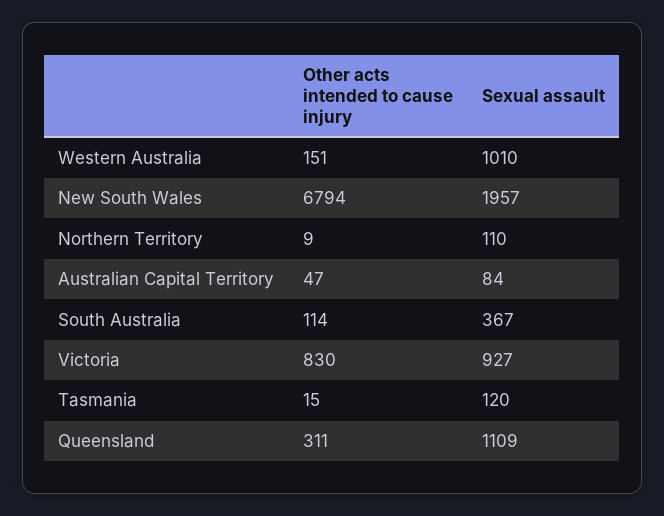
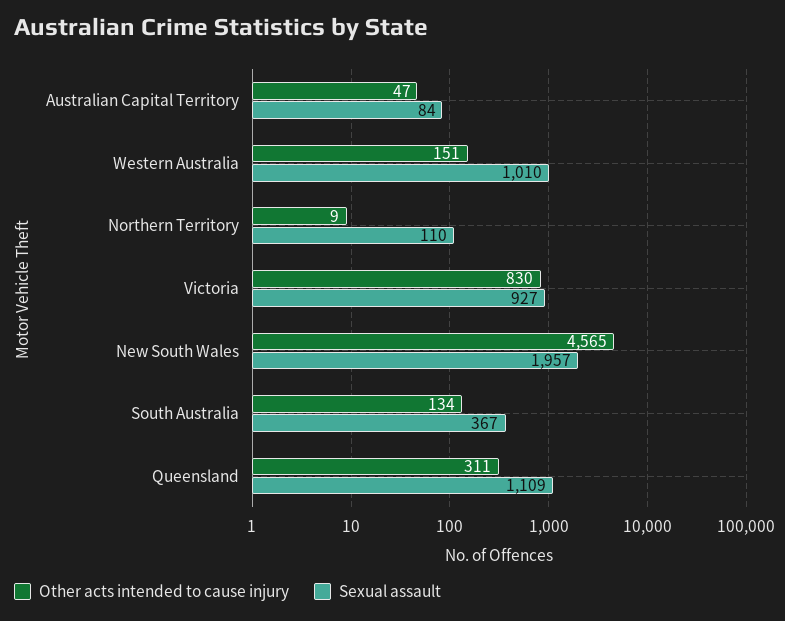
  {
    "Other acts intended to cause injury": {
      "Western Australia": 151,
-     "New South Wales": 6794,
+     "New South Wales": 4565,
      "Northern Territory": 9,
      "Australian Capital Territory": 47,
-     "South Australia": 114,
+     "South Australia": 134,
      "Victoria": 830,
-     "Tasmania": 15,
      "Queensland": 311
    },
    "Sexual assault": {
      "Western Australia": 1010,
      "New South Wales": 1957,
      "Northern Territory": 110,
      "Australian Capital Territory": 84,
      "South Australia": 367,
      "Victoria": 927,
-     "Tasmania": 120,
      "Queensland": 1109
    }
  }

